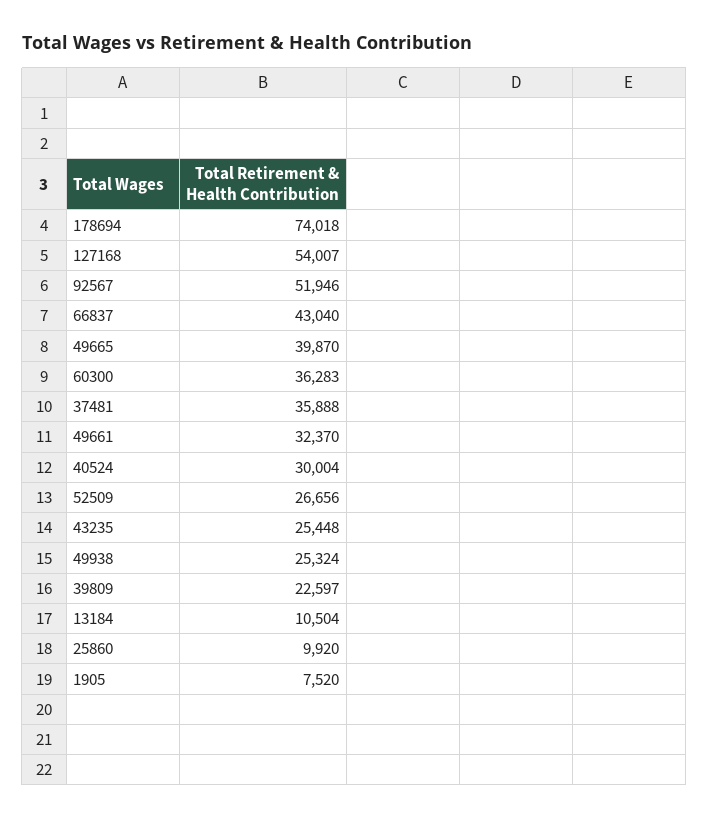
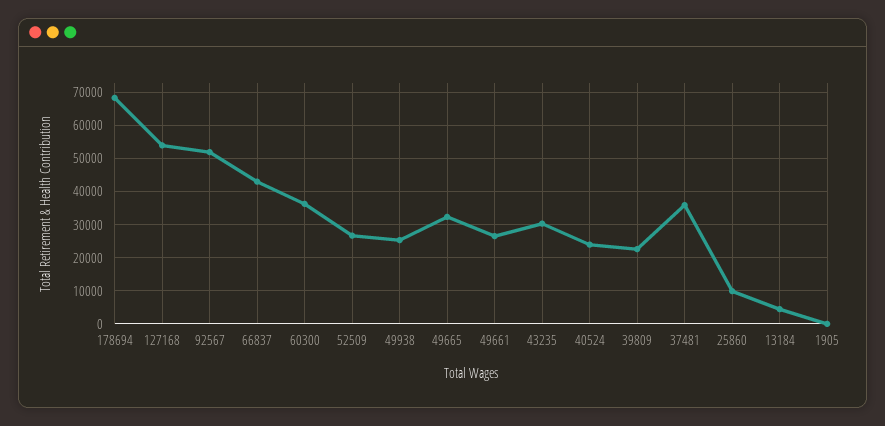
  {
-   "178694": 74018,
+   "178694": 68000,
    "127168": 54007,
    "92567": 51946,
    "66837": 43040,
-   "49665": 39870,
+   "49665": 32000,
    "60300": 36283,
    "37481": 35888,
-   "49661": 32370,
+   "49661": 26000,
-   "40524": 30004,
+   "40524": 24000,
    "52509": 26656,
-   "43235": 25448,
+   "43235": 30000,
    "49938": 25324,
    "39809": 22597,
-   "13184": 10504,
+   "13184": 4000,
    "25860": 9920,
-   "1905": 7520
+   "1905": 0
  }

